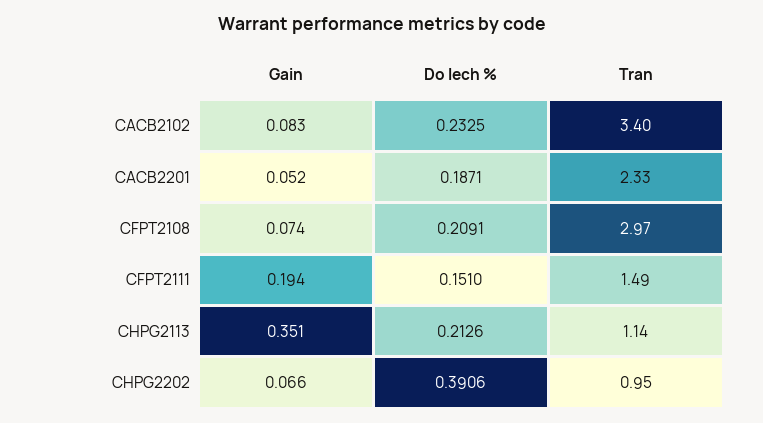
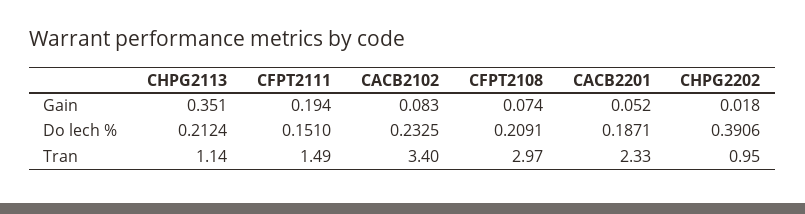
  {
    "Gain": {
      "CACB2102": 0.083,
      "CACB2201": 0.052,
      "CFPT2108": 0.074,
      "CFPT2111": 0.194,
      "CHPG2113": 0.351,
-     "CHPG2202": 0.066
+     "CHPG2202": 0.018
    },
    "Do lech %": {
      "CACB2102": 0.2325,
      "CACB2201": 0.1871,
      "CFPT2108": 0.2091,
      "CFPT2111": 0.151,
-     "CHPG2113": 0.2126,
+     "CHPG2113": 0.2124,
      "CHPG2202": 0.3906
    },
    "Tran": {
      "CACB2102": 3.4,
      "CACB2201": 2.33,
      "CFPT2108": 2.97,
      "CFPT2111": 1.49,
      "CHPG2113": 1.14,
      "CHPG2202": 0.95
    }
  }

